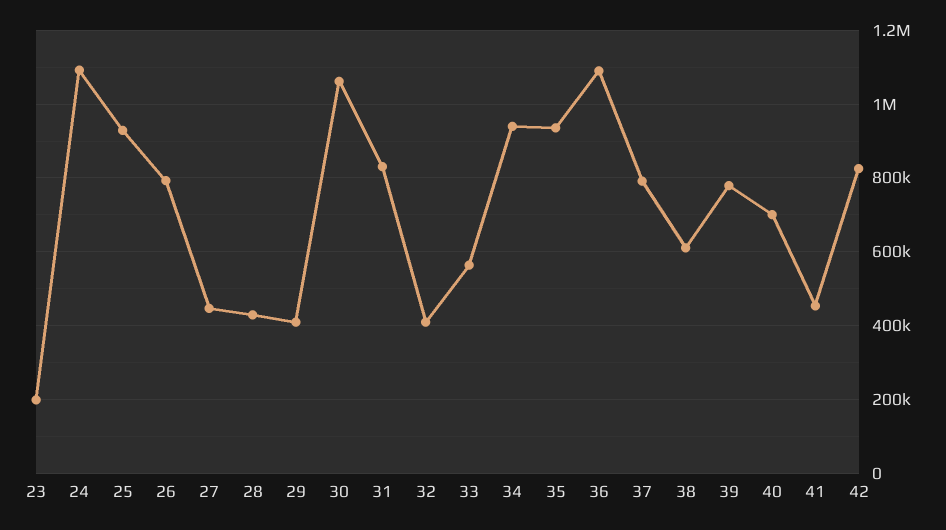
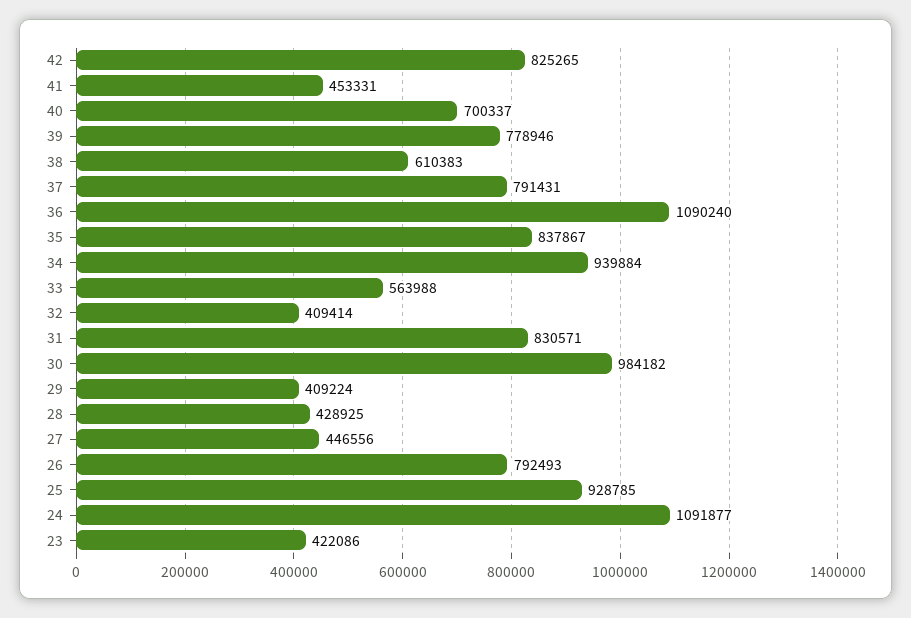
  {
-   "23": 200000,
+   "23": 422086,
    "24": 1091877,
    "25": 928785,
    "26": 792493,
    "27": 446556,
    "28": 428925,
    "29": 409224,
-   "30": 1060000,
+   "30": 984182,
    "31": 830571,
    "32": 409414,
    "33": 563988,
    "34": 939884,
-   "35": 940000,
+   "35": 837867,
    "36": 1090240,
    "37": 791431,
    "38": 610383,
    "39": 778946,
    "40": 700337,
    "41": 453331,
    "42": 825265
  }

